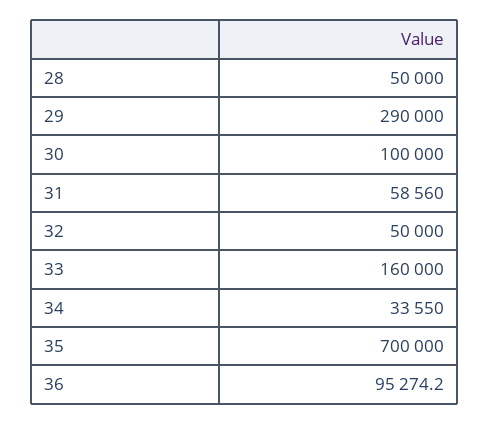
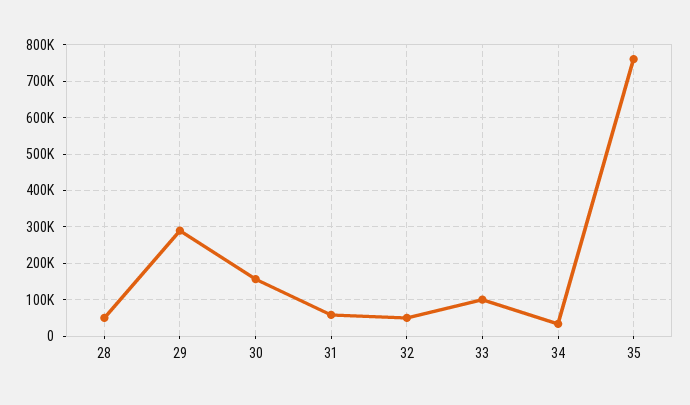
  {
    "28": 50000,
    "29": 290000,
-   "30": 100000,
+   "30": 160000,
    "31": 58560,
    "32": 50000,
-   "33": 160000,
+   "33": 100000,
    "34": 33550,
-   "35": 700000,
+   "35": 760000
-   "36": 95274.2
  }

